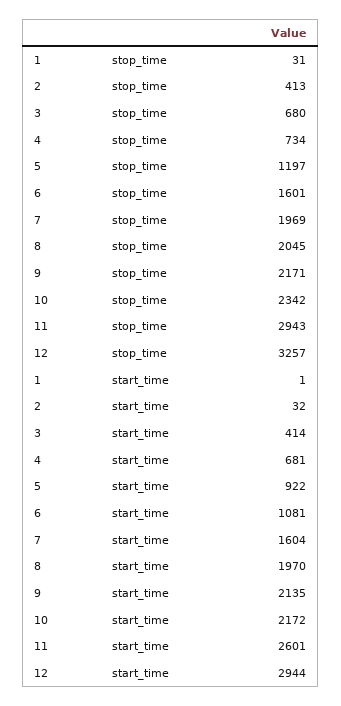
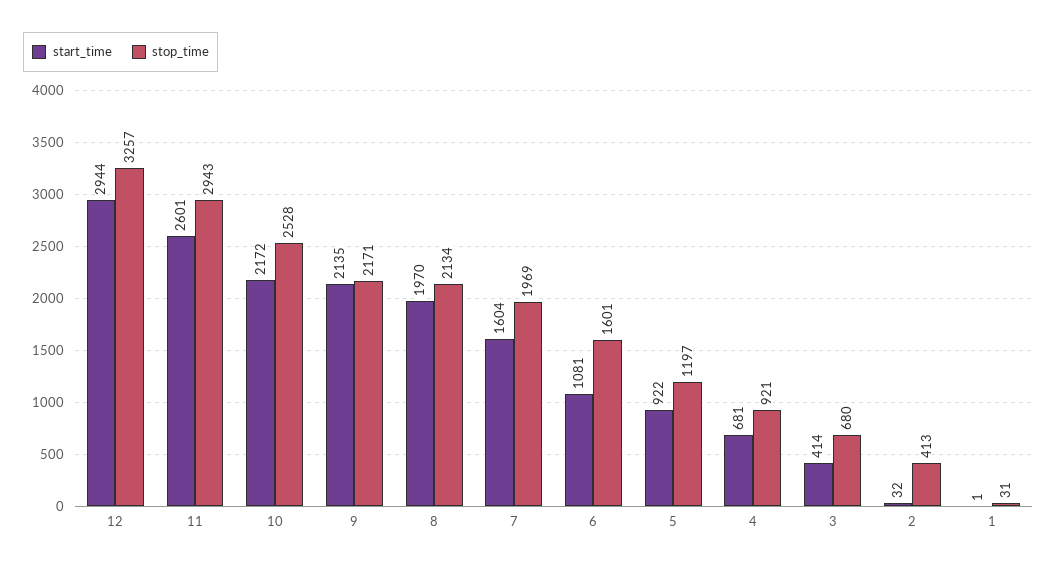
  {
    "stop_time": {
      "1": 31,
      "2": 413,
      "3": 680,
-     "4": 734,
+     "4": 921,
      "5": 1197,
      "6": 1601,
      "7": 1969,
-     "8": 2045,
+     "8": 2134,
      "9": 2171,
-     "10": 2342,
+     "10": 2528,
      "11": 2943,
      "12": 3257
    },
    "start_time": {
      "1": 1,
      "2": 32,
      "3": 414,
      "4": 681,
      "5": 922,
      "6": 1081,
      "7": 1604,
      "8": 1970,
      "9": 2135,
      "10": 2172,
      "11": 2601,
      "12": 2944
    }
  }

